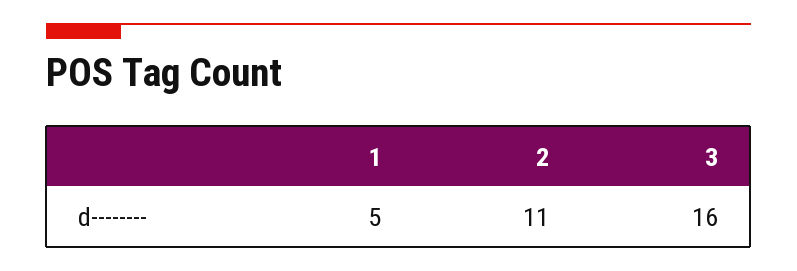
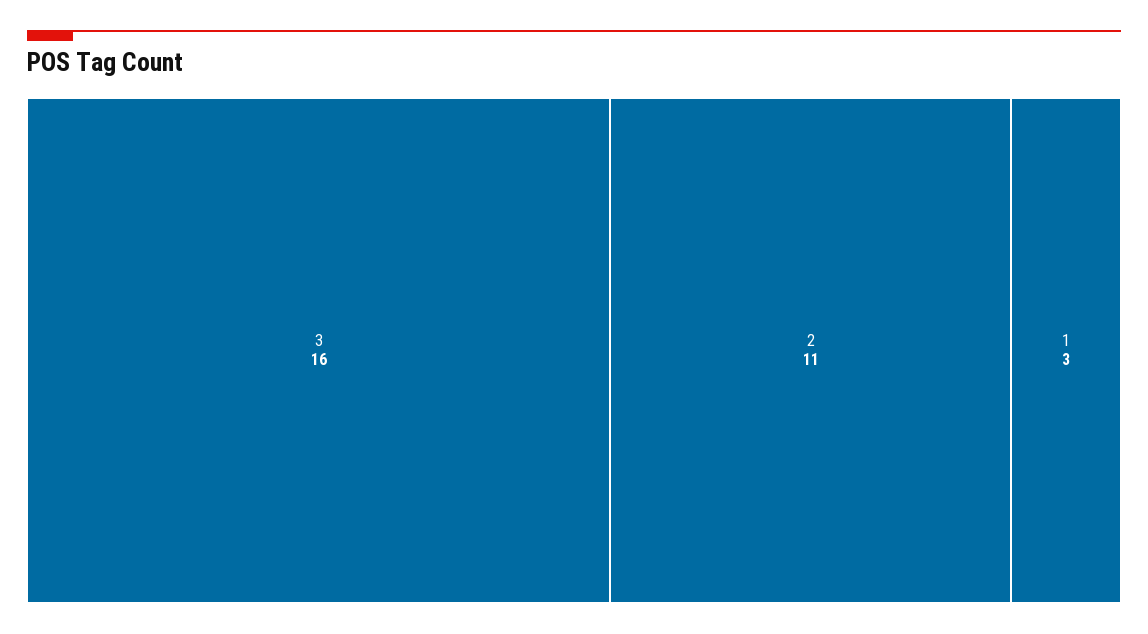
  {
-   "1": 5,
+   "1": 3,
    "2": 11,
    "3": 16
  }

